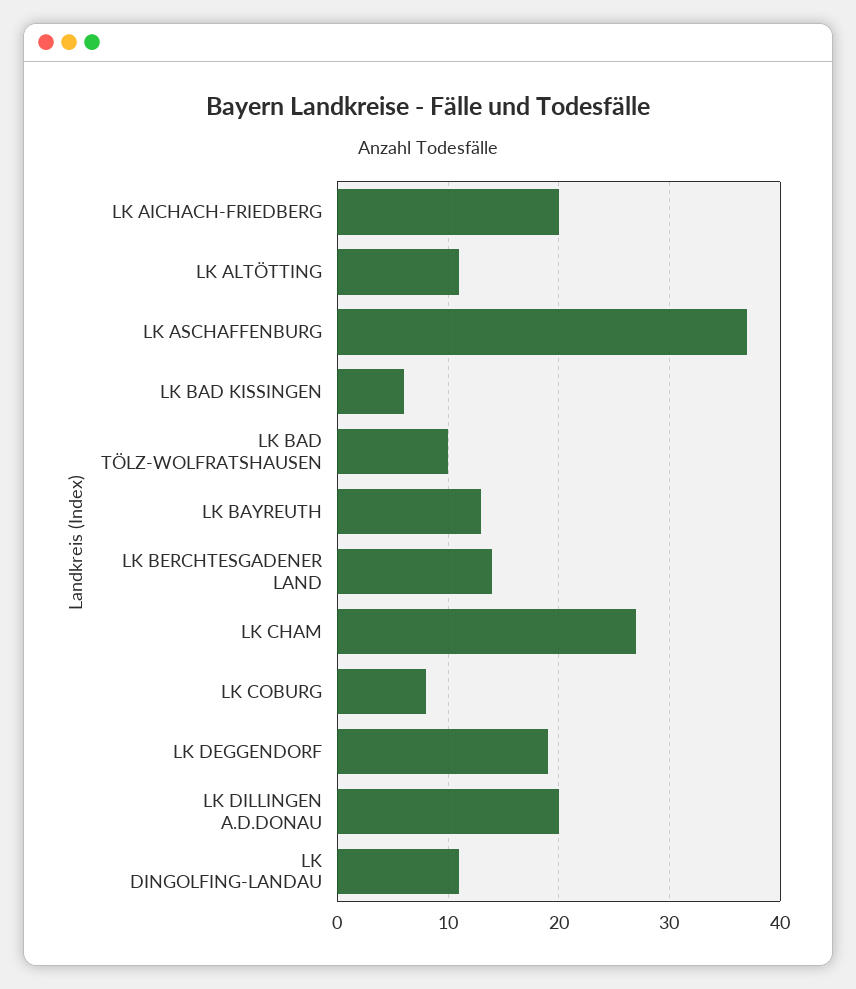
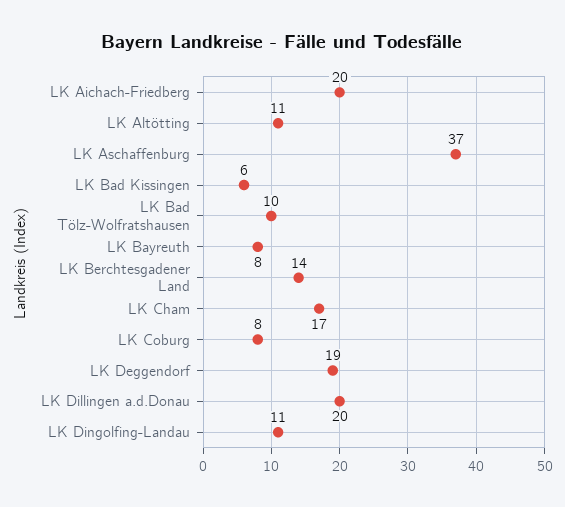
  {
    "LK AICHACH-FRIEDBERG": 20,
    "LK ALTÖTTING": 11,
    "LK ASCHAFFENBURG": 37,
    "LK BAD KISSINGEN": 6,
    "LK BAD TÖLZ-WOLFRATSHAUSEN": 10,
-   "LK BAYREUTH": 13,
+   "LK BAYREUTH": 8,
    "LK BERCHTESGADENER LAND": 14,
-   "LK CHAM": 27,
+   "LK CHAM": 17,
    "LK COBURG": 8,
    "LK DEGGENDORF": 19,
    "LK DILLINGEN A.D.DONAU": 20,
    "LK DINGOLFING-LANDAU": 11
  }

